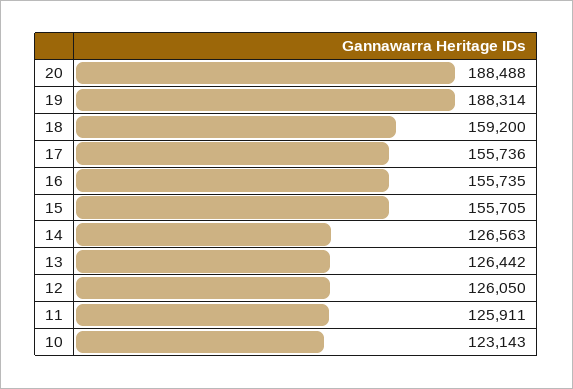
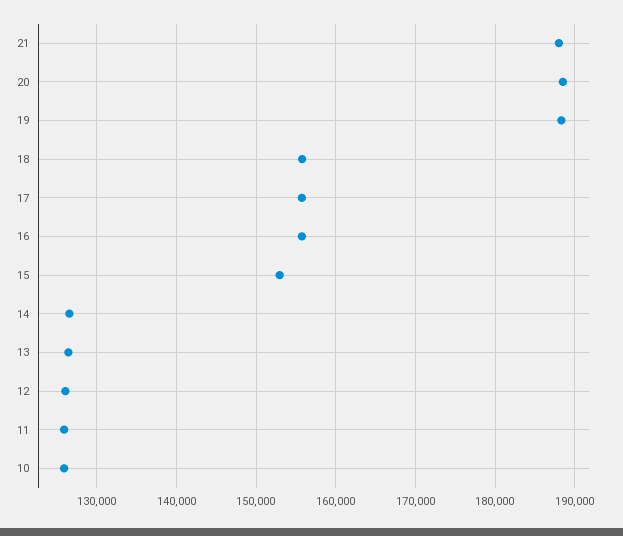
  {
    "20": 188488,
    "19": 188314,
-   "18": 159200,
+   "18": 156000,
    "17": 155736,
    "16": 155735,
-   "15": 155705,
+   "15": 153000,
    "14": 126563,
    "13": 126442,
    "12": 126050,
    "11": 125911,
-   "10": 123143
+   "10": 126000,
+   "21": 188000
  }

